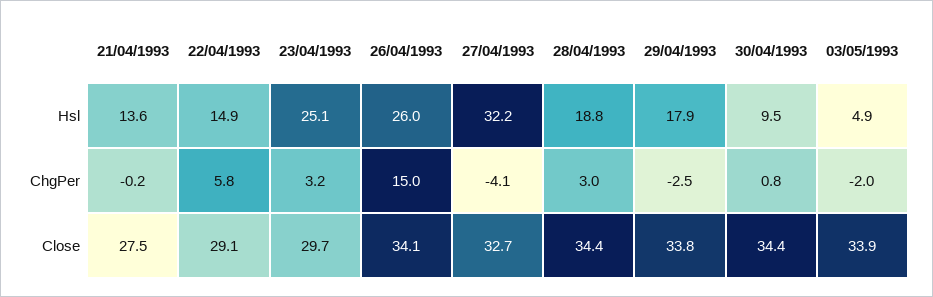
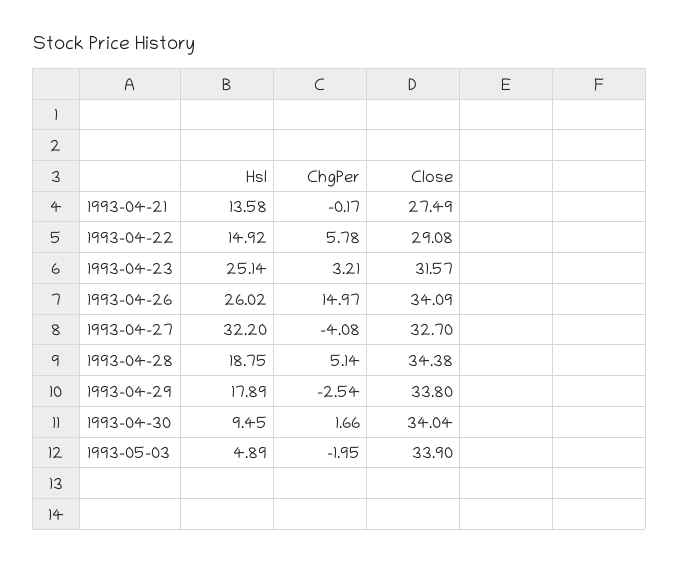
  {
    "21/04/1993": {
      "Hsl": 13.58,
      "ChgPer": -0.17,
      "Close": 27.49
    },
    "22/04/1993": {
      "Hsl": 14.92,
      "ChgPer": 5.78,
      "Close": 29.08
    },
    "23/04/1993": {
      "Hsl": 25.14,
      "ChgPer": 3.21,
-     "Close": 29.7
+     "Close": 31.57
    },
    "26/04/1993": {
      "Hsl": 26.02,
      "ChgPer": 14.97,
      "Close": 34.09
    },
    "27/04/1993": {
      "Hsl": 32.2,
      "ChgPer": -4.08,
      "Close": 32.7
    },
    "28/04/1993": {
      "Hsl": 18.75,
-     "ChgPer": 3,
+     "ChgPer": 5.14,
      "Close": 34.38
    },
    "29/04/1993": {
      "Hsl": 17.89,
      "ChgPer": -2.54,
      "Close": 33.8
    },
    "30/04/1993": {
      "Hsl": 9.45,
-     "ChgPer": 0.8,
+     "ChgPer": 1.66,
-     "Close": 34.4
+     "Close": 34.04
    },
    "03/05/1993": {
      "Hsl": 4.89,
      "ChgPer": -1.95,
      "Close": 33.9
    }
  }

